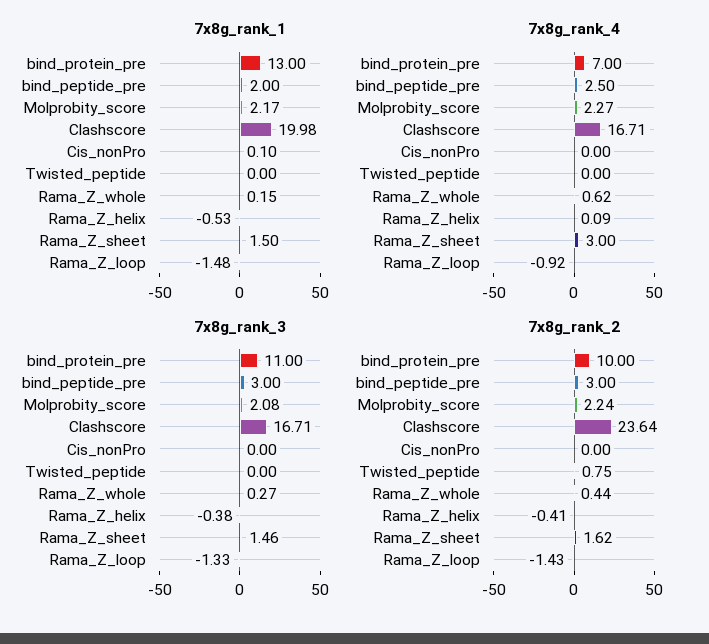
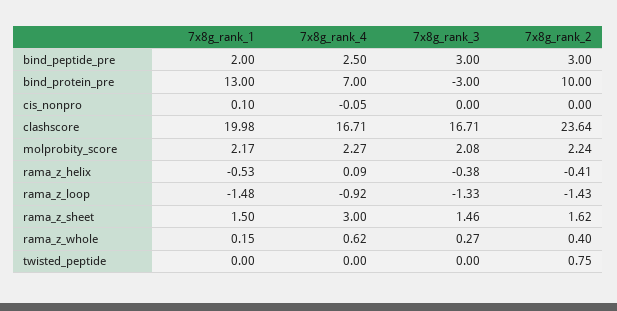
  {
    "7x8g_rank_1": {
      "bind_protein_pre": 13,
      "bind_peptide_pre": 2,
      "Molprobity_score": 2.17,
      "Clashscore": 19.98,
      "Cis_nonPro": 0.1,
      "Twisted_peptide": 0,
      "Rama_Z_whole": 0.15,
      "Rama_Z_helix": -0.53,
      "Rama_Z_sheet": 1.5,
      "Rama_Z_loop": -1.48
    },
    "7x8g_rank_4": {
      "bind_protein_pre": 7,
      "bind_peptide_pre": 2.5,
      "Molprobity_score": 2.27,
      "Clashscore": 16.71,
-     "Cis_nonPro": 0,
+     "Cis_nonPro": -0.05,
      "Twisted_peptide": 0,
      "Rama_Z_whole": 0.62,
      "Rama_Z_helix": 0.09,
      "Rama_Z_sheet": 3,
      "Rama_Z_loop": -0.92
    },
    "7x8g_rank_3": {
-     "bind_protein_pre": 11,
+     "bind_protein_pre": -3,
      "bind_peptide_pre": 3,
      "Molprobity_score": 2.08,
      "Clashscore": 16.71,
      "Cis_nonPro": 0,
      "Twisted_peptide": 0,
      "Rama_Z_whole": 0.27,
      "Rama_Z_helix": -0.38,
      "Rama_Z_sheet": 1.46,
      "Rama_Z_loop": -1.33
    },
    "7x8g_rank_2": {
      "bind_protein_pre": 10,
      "bind_peptide_pre": 3,
      "Molprobity_score": 2.24,
      "Clashscore": 23.64,
      "Cis_nonPro": 0,
      "Twisted_peptide": 0.75,
-     "Rama_Z_whole": 0.44,
+     "Rama_Z_whole": 0.4,
      "Rama_Z_helix": -0.41,
      "Rama_Z_sheet": 1.62,
      "Rama_Z_loop": -1.43
    }
  }

